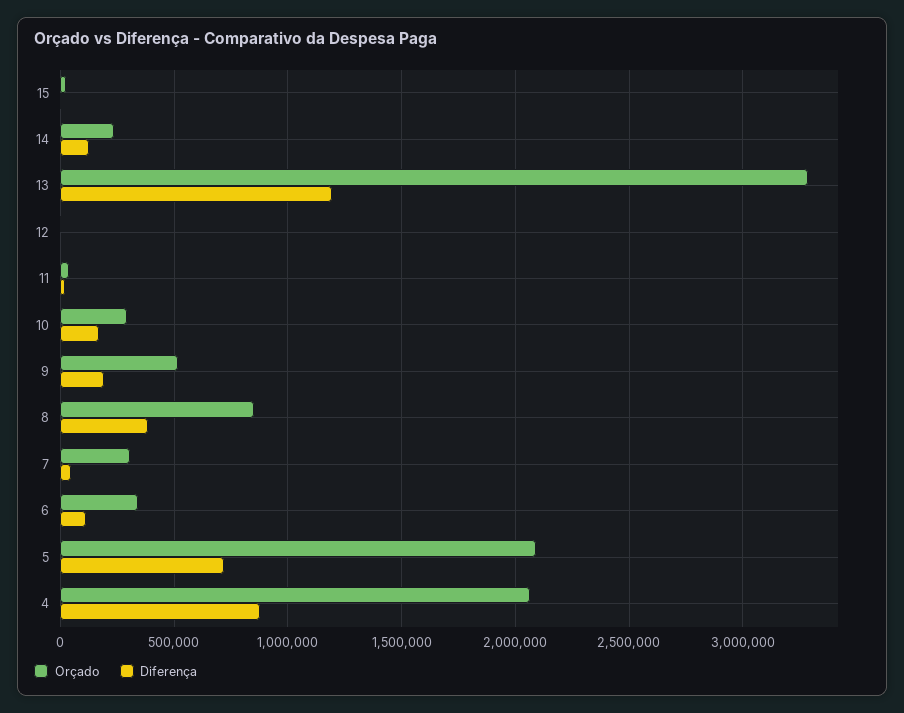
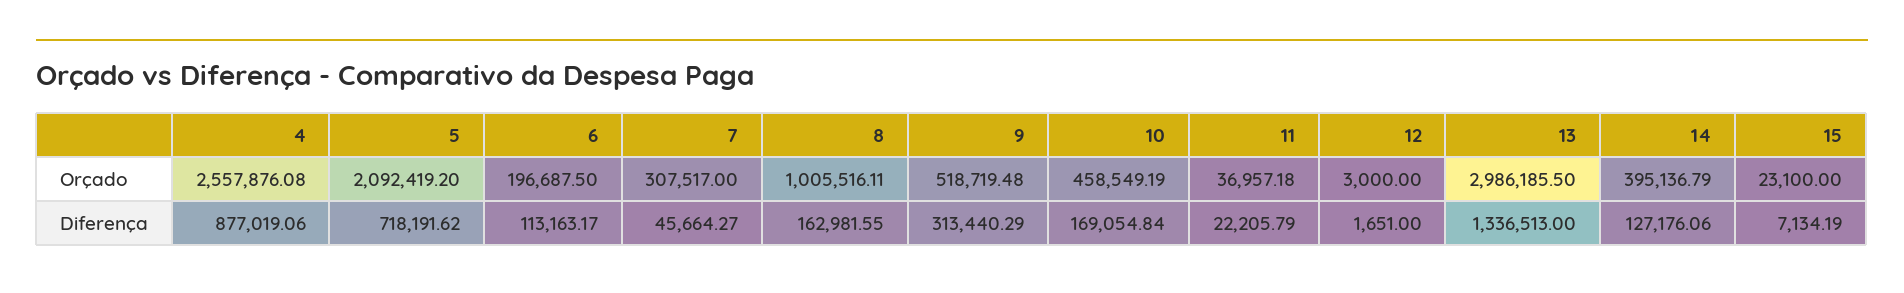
  {
    "Orçado": {
      "15": 23100,
-     "14": 250000,
+     "14": 395136.79,
-     "13": 3300000,
+     "13": 2986185.5,
      "12": 3000,
      "11": 36957.18,
-     "10": 300000,
+     "10": 458549.19,
      "9": 518719.48,
-     "8": 850000,
+     "8": 1005516.11,
      "7": 307517,
-     "6": 350000,
+     "6": 196687.5,
      "5": 2092419.2,
-     "4": 2050000
+     "4": 2557876.08
    },
    "Diferença": {
      "15": 7134.19,
      "14": 127176.06,
-     "13": 1200000,
+     "13": 1336513,
      "12": 1651,
      "11": 22205.79,
      "10": 169054.84,
-     "9": 200000,
+     "9": 313440.29,
-     "8": 400000,
+     "8": 162981.55,
      "7": 45664.27,
      "6": 113163.17,
      "5": 718191.62,
      "4": 877019.06
    }
  }

